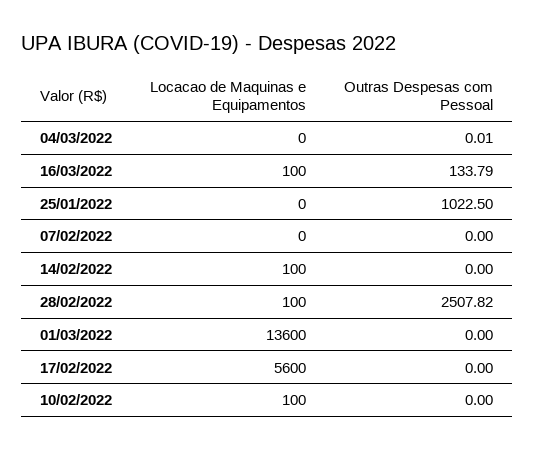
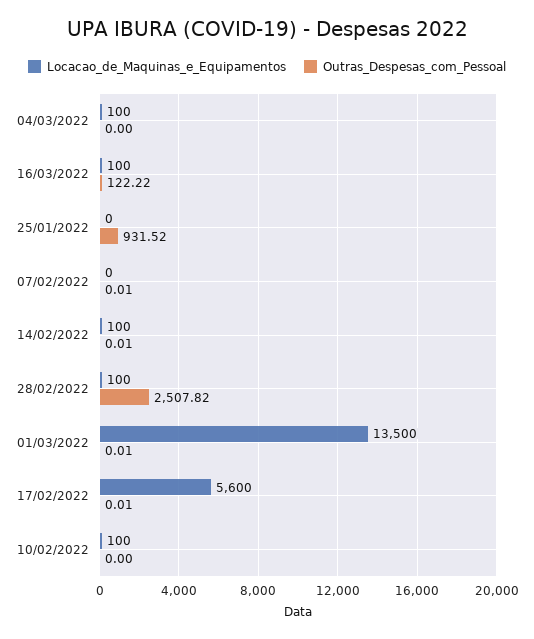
  {
    "Locacao de Maquinas e Equipamentos": {
-     "04/03/2022": 0,
+     "04/03/2022": 100,
      "16/03/2022": 100,
      "25/01/2022": 0,
      "07/02/2022": 0,
      "14/02/2022": 100,
      "28/02/2022": 100,
-     "01/03/2022": 13600,
+     "01/03/2022": 13500,
      "17/02/2022": 5600,
      "10/02/2022": 100
    },
    "Outras Despesas com Pessoal": {
-     "04/03/2022": 0.01,
+     "04/03/2022": 0,
-     "16/03/2022": 133.79,
+     "16/03/2022": 122.22,
-     "25/01/2022": 1022.5,
+     "25/01/2022": 931.52,
-     "07/02/2022": 0,
+     "07/02/2022": 0.01,
-     "14/02/2022": 0,
+     "14/02/2022": 0.01,
      "28/02/2022": 2507.82,
-     "01/03/2022": 0,
+     "01/03/2022": 0.01,
-     "17/02/2022": 0,
+     "17/02/2022": 0.01,
      "10/02/2022": 0
    }
  }

